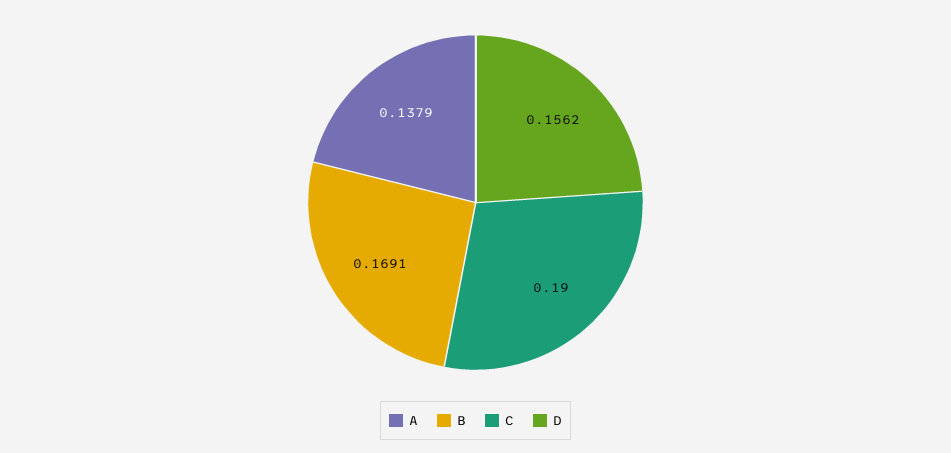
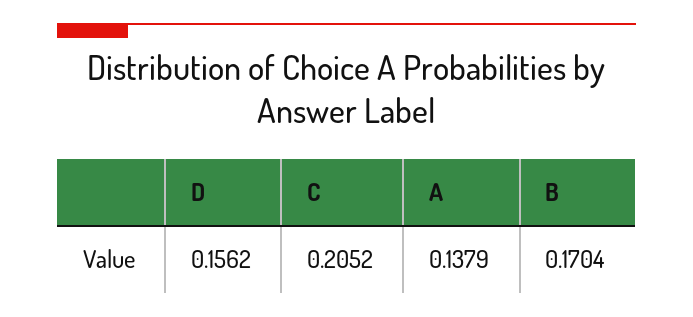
  {
    "A": 0.1379,
-   "B": 0.1691,
+   "B": 0.1704,
-   "C": 0.19,
+   "C": 0.2052,
    "D": 0.1562
  }

